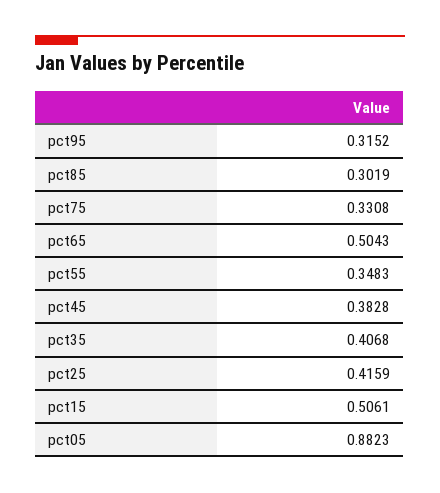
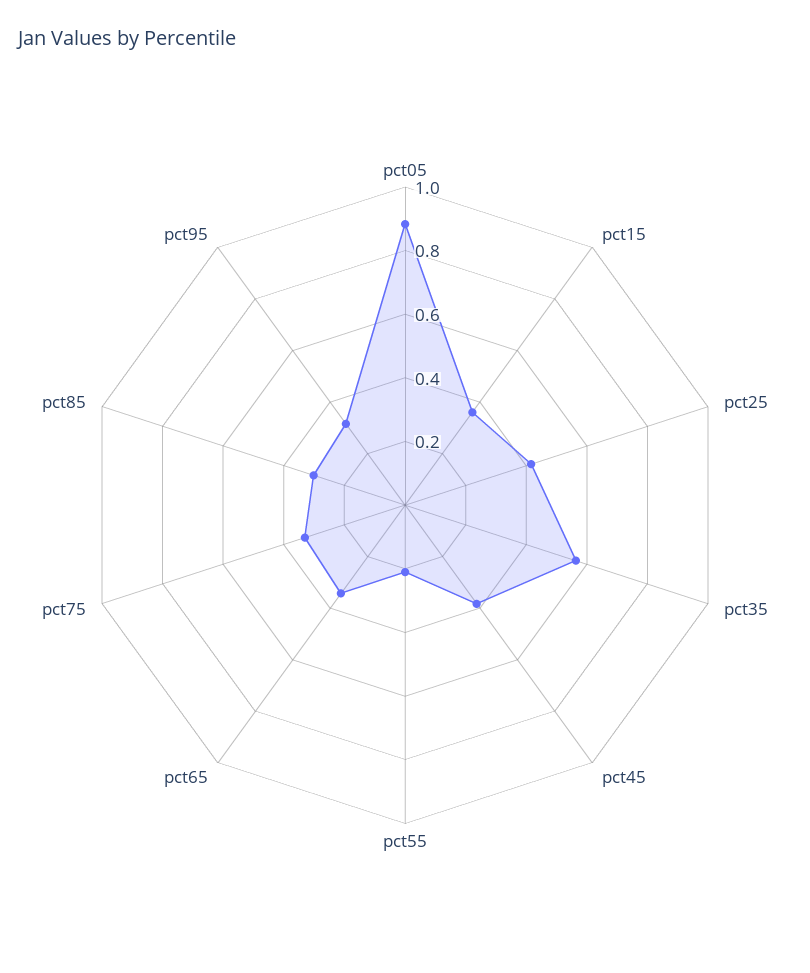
  {
    "pct95": 0.3152,
    "pct85": 0.3019,
    "pct75": 0.3308,
-   "pct65": 0.5043,
+   "pct65": 0.35,
-   "pct55": 0.3483,
+   "pct55": 0.2,
    "pct45": 0.3828,
-   "pct35": 0.4068,
+   "pct35": 0.55,
    "pct25": 0.4159,
-   "pct15": 0.5061,
+   "pct15": 0.35,
    "pct05": 0.8823
  }

